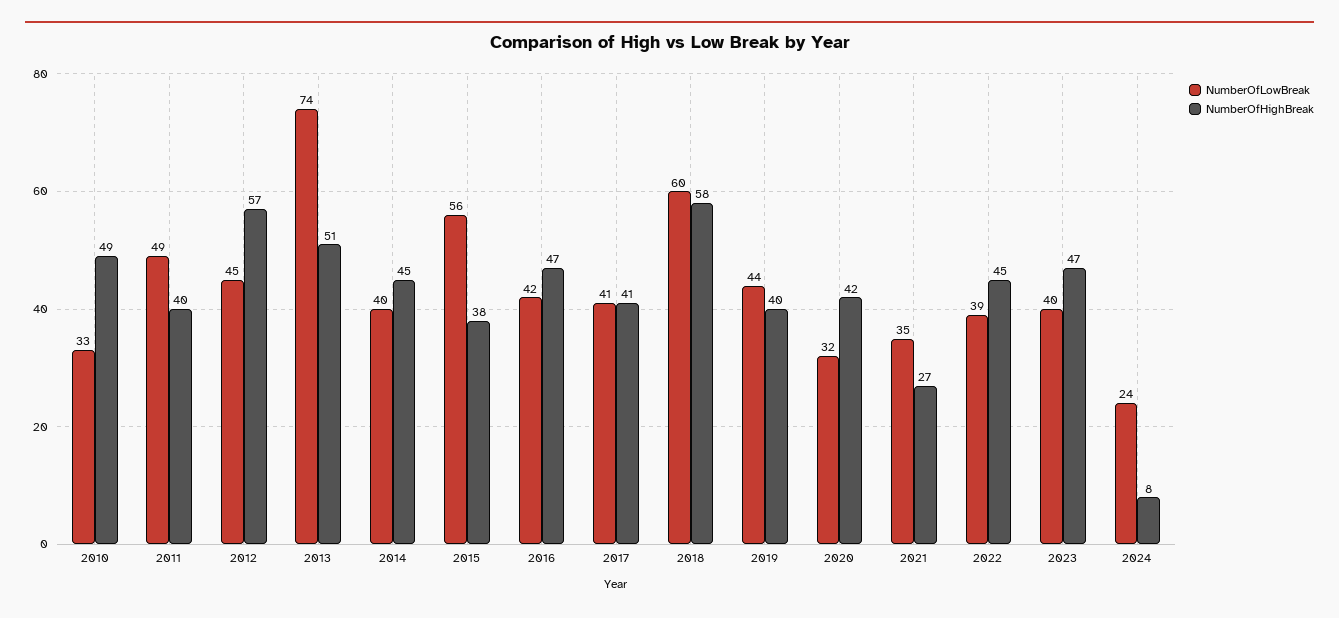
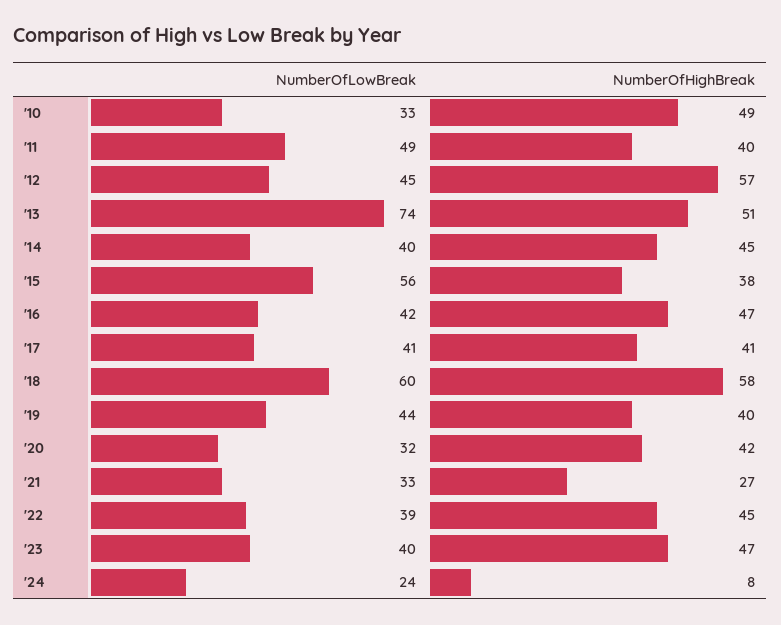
  {
    "NumberOfLowBreak": {
      "2010": 33,
      "2011": 49,
      "2012": 45,
      "2013": 74,
      "2014": 40,
      "2015": 56,
      "2016": 42,
      "2017": 41,
      "2018": 60,
      "2019": 44,
      "2020": 32,
-     "2021": 35,
+     "2021": 33,
      "2022": 39,
      "2023": 40,
      "2024": 24
    },
    "NumberOfHighBreak": {
      "2010": 49,
      "2011": 40,
      "2012": 57,
      "2013": 51,
      "2014": 45,
      "2015": 38,
      "2016": 47,
      "2017": 41,
      "2018": 58,
      "2019": 40,
      "2020": 42,
      "2021": 27,
      "2022": 45,
      "2023": 47,
      "2024": 8
    }
  }

